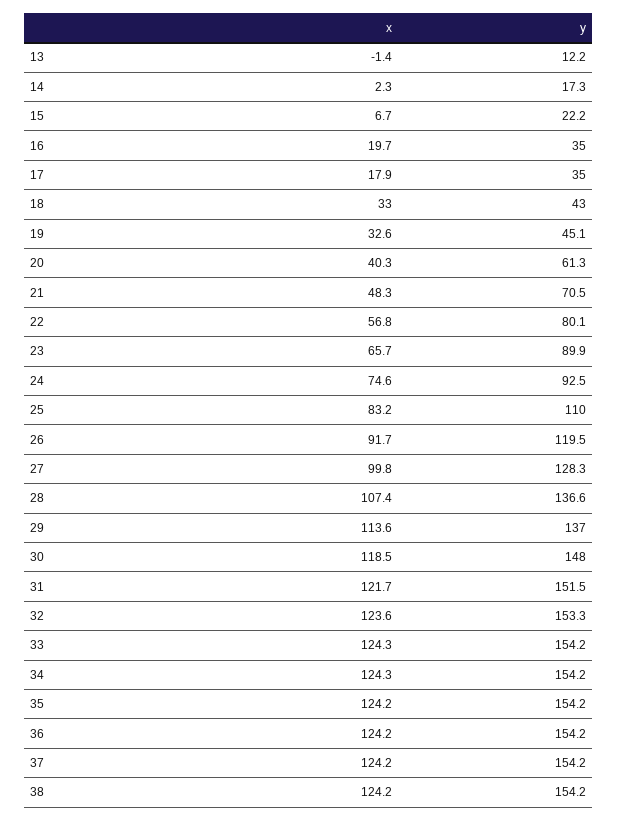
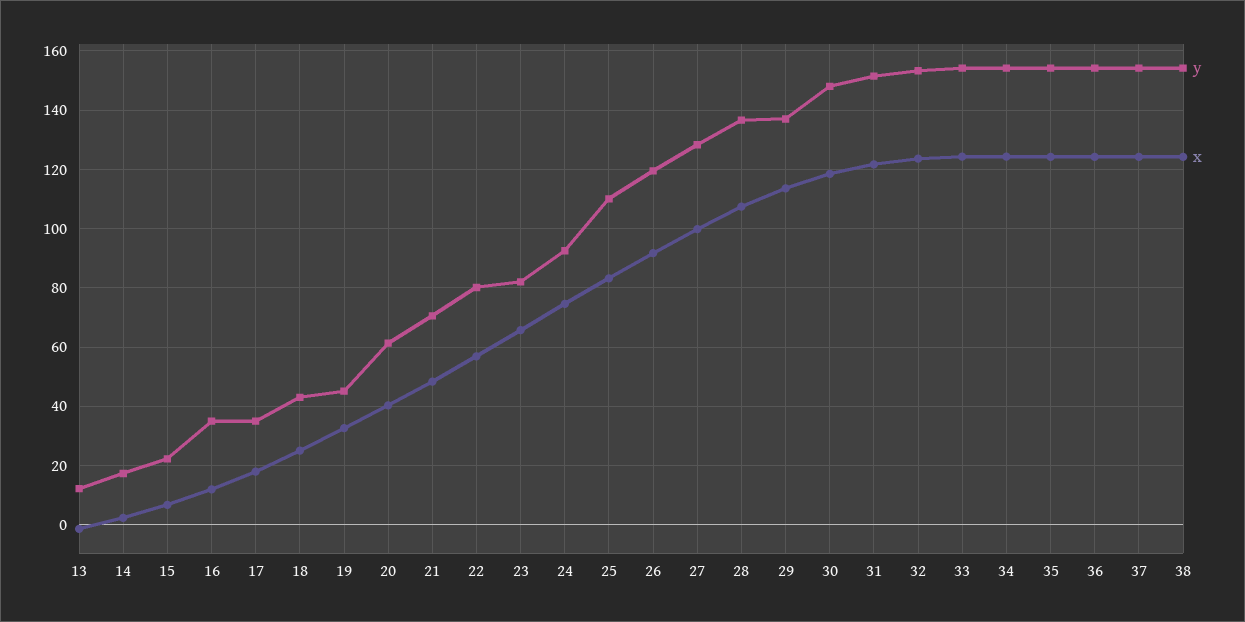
  {
    "x": {
      "13": -1.4,
      "14": 2.3,
      "15": 6.7,
-     "16": 19.7,
+     "16": 12.5,
      "17": 17.9,
-     "18": 33,
+     "18": 25,
      "19": 32.6,
      "20": 40.3,
      "21": 48.3,
      "22": 56.8,
      "23": 65.7,
      "24": 74.6,
      "25": 83.2,
      "26": 91.7,
      "27": 99.8,
      "28": 107.4,
      "29": 113.6,
      "30": 118.5,
      "31": 121.7,
      "32": 123.6,
      "33": 124.3,
      "34": 124.3,
      "35": 124.2,
      "36": 124.2,
      "37": 124.2,
      "38": 124.2
    },
    "y": {
      "13": 12.2,
      "14": 17.3,
      "15": 22.2,
      "16": 35,
      "17": 35,
      "18": 43,
      "19": 45.1,
      "20": 61.3,
      "21": 70.5,
      "22": 80.1,
-     "23": 89.9,
+     "23": 82.5,
      "24": 92.5,
      "25": 110,
      "26": 119.5,
      "27": 128.3,
      "28": 136.6,
      "29": 137,
      "30": 148,
      "31": 151.5,
      "32": 153.3,
      "33": 154.2,
      "34": 154.2,
      "35": 154.2,
      "36": 154.2,
      "37": 154.2,
      "38": 154.2
    }
  }

